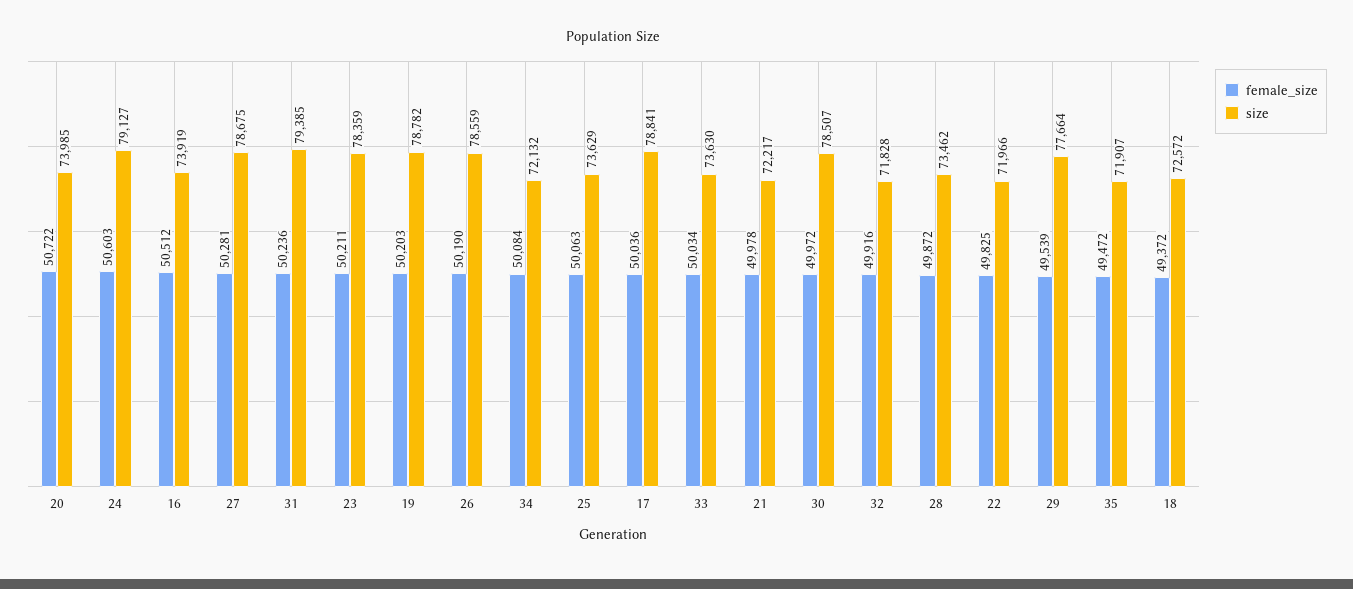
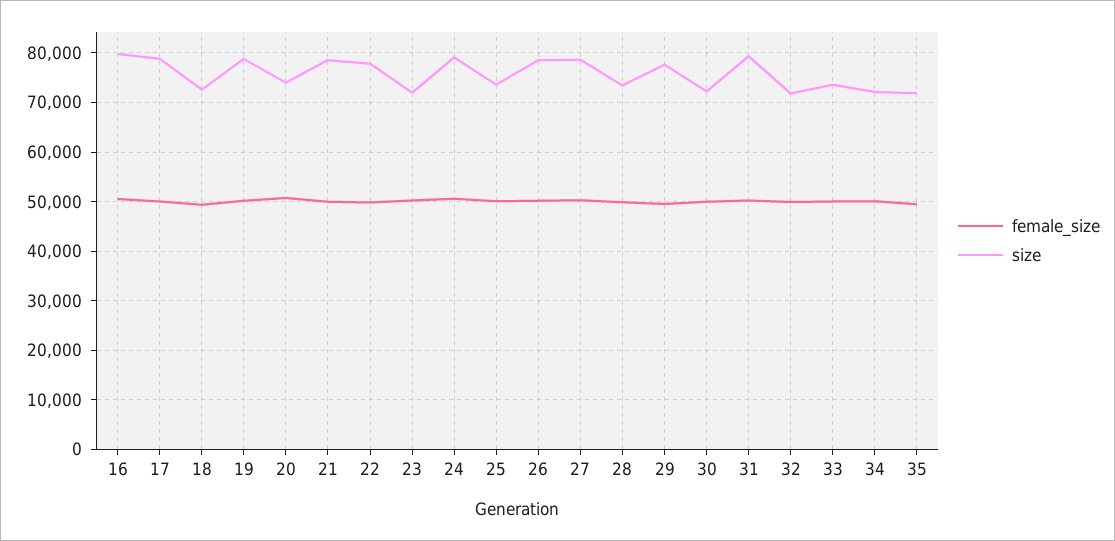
  {
    "female_size": {
      "20": 50722,
      "24": 50603,
      "16": 50512,
      "27": 50281,
      "31": 50236,
      "23": 50211,
      "19": 50203,
      "26": 50190,
      "34": 50084,
      "25": 50063,
      "17": 50036,
      "33": 50034,
      "21": 49978,
      "30": 49972,
      "32": 49916,
      "28": 49872,
      "22": 49825,
      "29": 49539,
      "35": 49472,
      "18": 49372
    },
    "size": {
      "20": 73985,
      "24": 79127,
-     "16": 73919,
+     "16": 80000,
      "27": 78675,
      "31": 79385,
-     "23": 78359,
+     "23": 72000,
      "19": 78782,
      "26": 78559,
      "34": 72132,
      "25": 73629,
      "17": 78841,
      "33": 73630,
-     "21": 72217,
+     "21": 78000,
-     "30": 78507,
+     "30": 72000,
      "32": 71828,
      "28": 73462,
-     "22": 71966,
+     "22": 78000,
      "29": 77664,
      "35": 71907,
      "18": 72572
    }
  }

